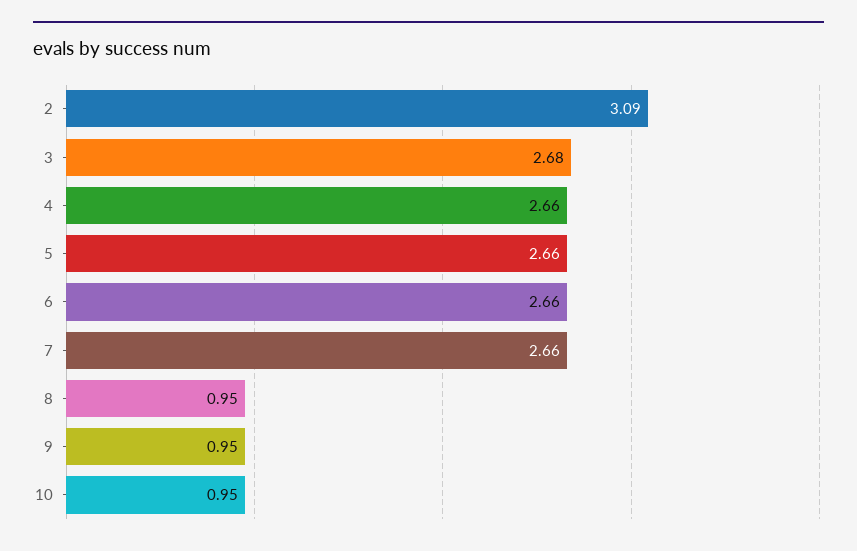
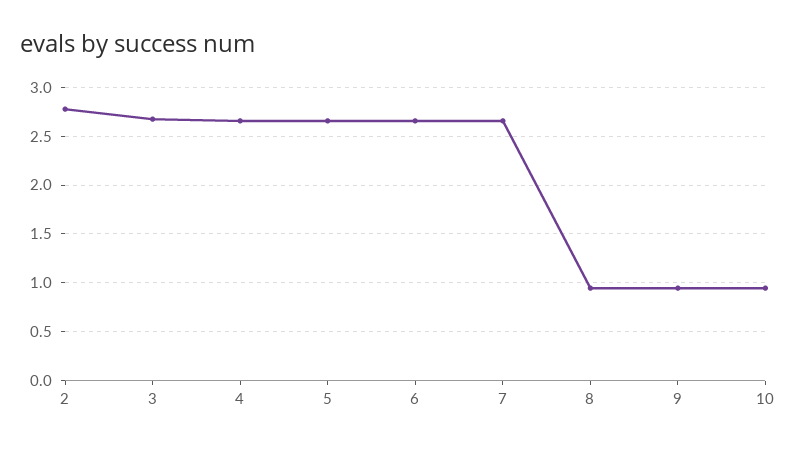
  {
-   "2": 3.09,
+   "2": 2.8,
    "3": 2.68,
    "4": 2.66,
    "5": 2.66,
    "6": 2.66,
    "7": 2.66,
    "8": 0.95,
    "9": 0.95,
    "10": 0.95
  }

